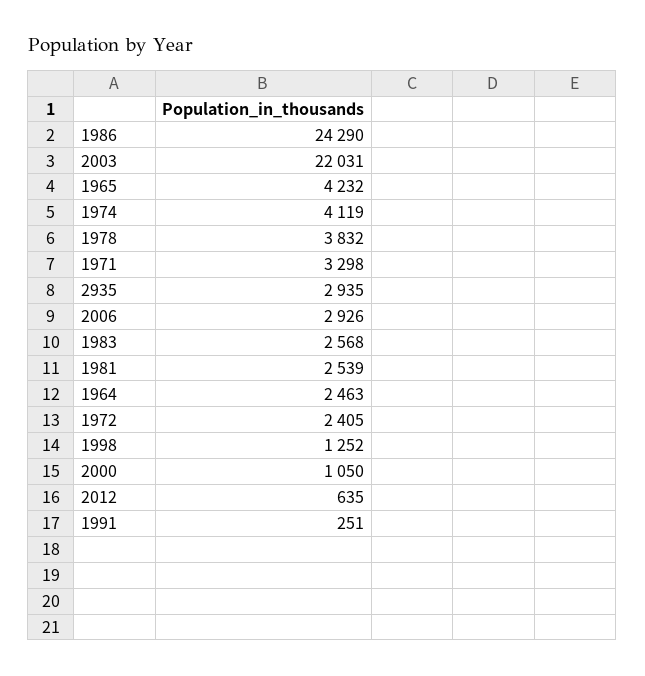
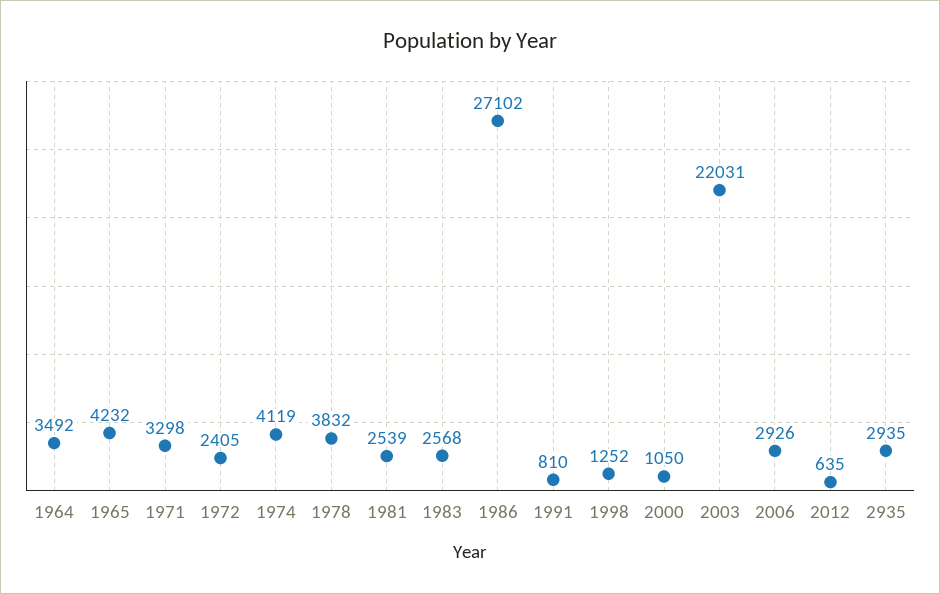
  {
-   "1986": 24290,
+   "1986": 27102,
    "2003": 22031,
    "1965": 4232,
    "1974": 4119,
    "1978": 3832,
    "1971": 3298,
    "2935": 2935,
    "2006": 2926,
    "1983": 2568,
    "1981": 2539,
-   "1964": 2463,
+   "1964": 3492,
    "1972": 2405,
    "1998": 1252,
    "2000": 1050,
    "2012": 635,
-   "1991": 251
+   "1991": 810
  }

